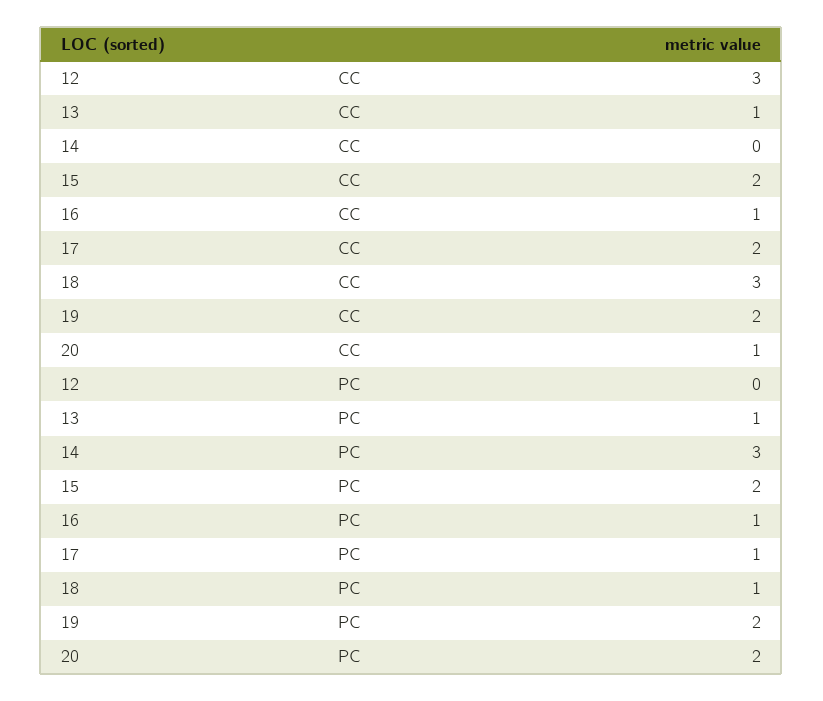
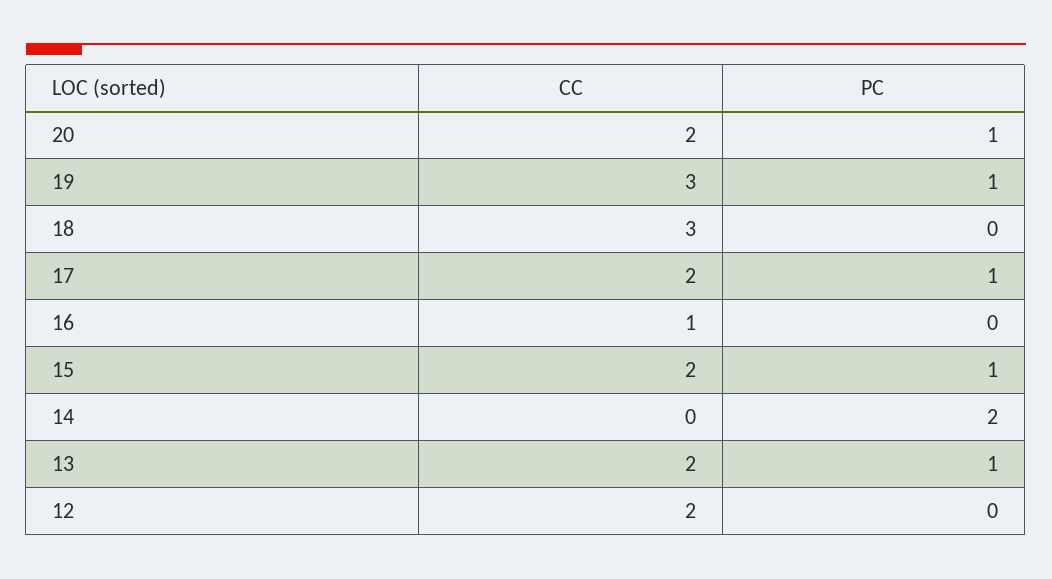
  {
    "12": {
-     "CC": 3,
+     "CC": 2,
      "PC": 0
    },
    "13": {
-     "CC": 1,
+     "CC": 2,
      "PC": 1
    },
    "14": {
      "CC": 0,
-     "PC": 3
+     "PC": 2
    },
    "15": {
      "CC": 2,
-     "PC": 2
+     "PC": 1
    },
    "16": {
      "CC": 1,
-     "PC": 1
+     "PC": 0
    },
    "17": {
      "CC": 2,
      "PC": 1
    },
    "18": {
      "CC": 3,
-     "PC": 1
+     "PC": 0
    },
    "19": {
-     "CC": 2,
+     "CC": 3,
-     "PC": 2
+     "PC": 1
    },
    "20": {
-     "CC": 1,
+     "CC": 2,
-     "PC": 2
+     "PC": 1
    }
  }

